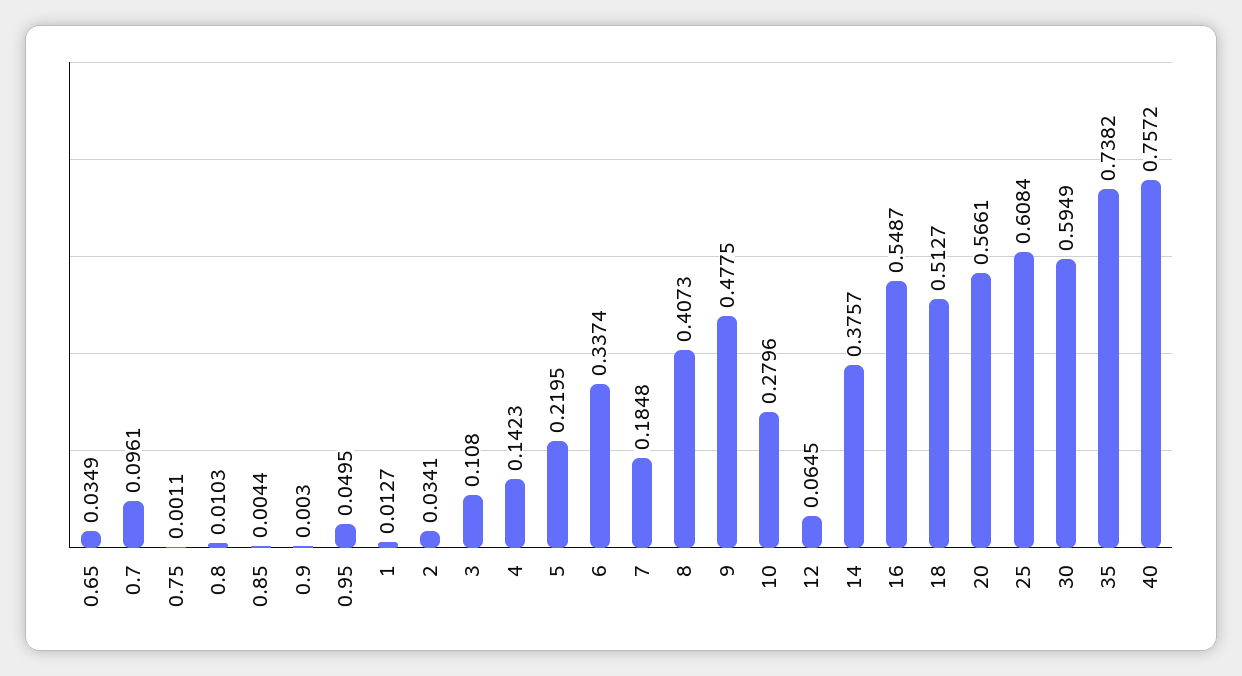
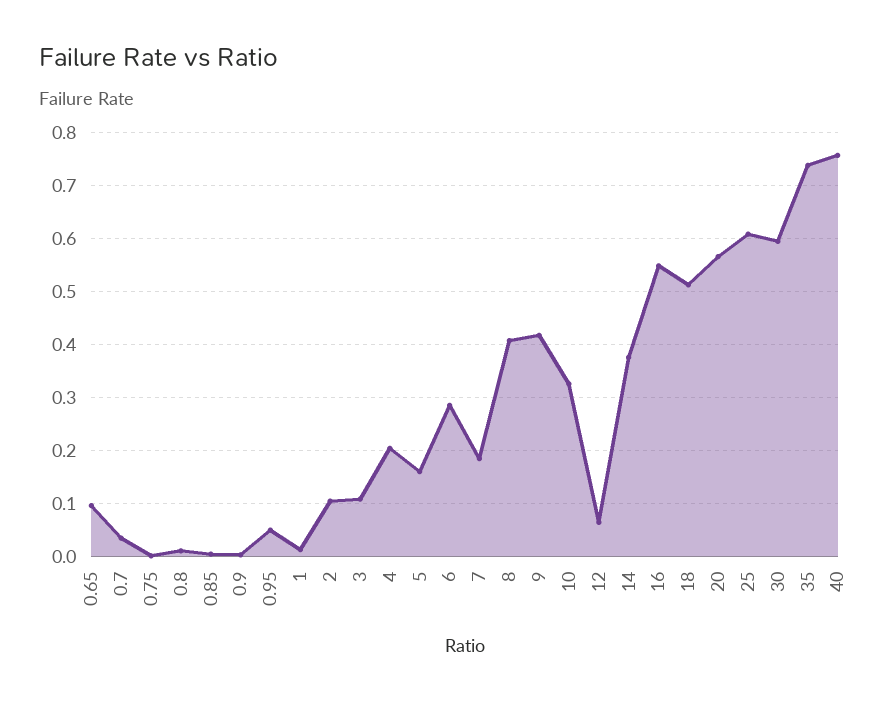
  {
-   "0.65": 0.0349,
+   "0.65": 0.1,
-   "0.7": 0.0961,
+   "0.7": 0.04,
    "0.75": 0.0011,
    "0.8": 0.0103,
    "0.85": 0.0044,
    "0.9": 0.003,
    "0.95": 0.0495,
    "1": 0.0127,
-   "2": 0.0341,
+   "2": 0.1,
    "3": 0.108,
-   "4": 0.1423,
+   "4": 0.2,
-   "5": 0.2195,
+   "5": 0.16,
-   "6": 0.3374,
+   "6": 0.28,
    "7": 0.1848,
    "8": 0.4073,
-   "9": 0.4775,
+   "9": 0.42,
-   "10": 0.2796,
+   "10": 0.32,
    "12": 0.0645,
    "14": 0.3757,
    "16": 0.5487,
    "18": 0.5127,
    "20": 0.5661,
    "25": 0.6084,
    "30": 0.5949,
    "35": 0.7382,
    "40": 0.7572
  }

